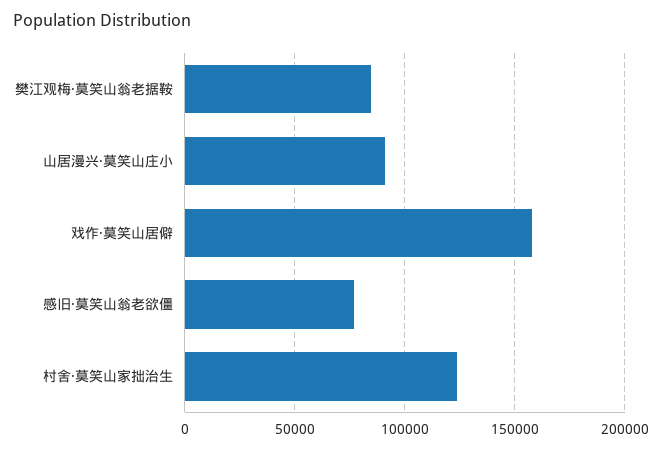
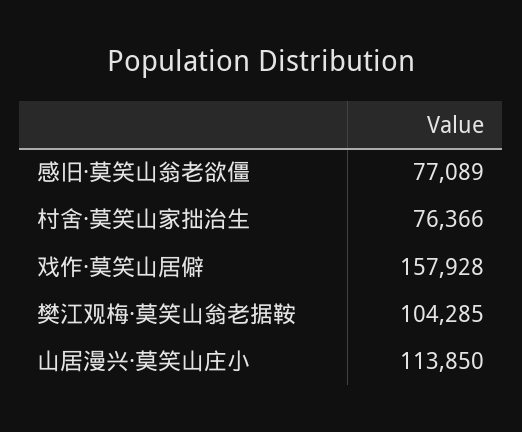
  {
-   "樊江观梅·莫笑山翁老据鞍": 85000,
+   "樊江观梅·莫笑山翁老据鞍": 104285,
-   "山居漫兴·莫笑山庄小": 90000,
+   "山居漫兴·莫笑山庄小": 113850,
    "戏作·莫笑山居僻": 157928,
    "感旧·莫笑山翁老欲僵": 77089,
-   "村舍·莫笑山家拙治生": 125000
+   "村舍·莫笑山家拙治生": 76366
  }

